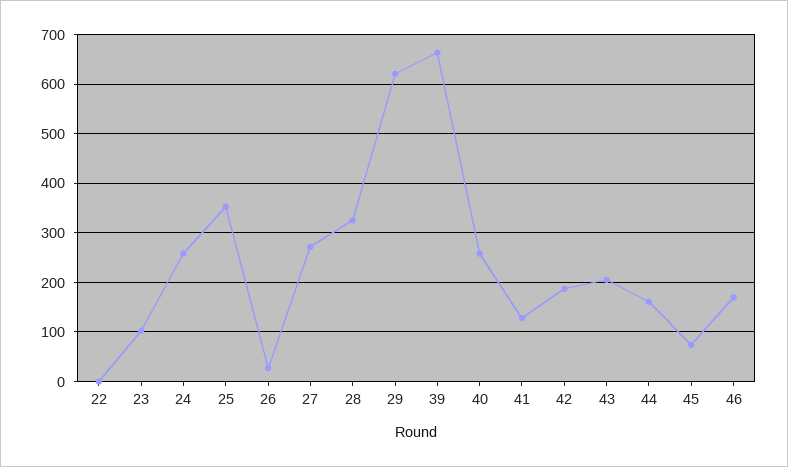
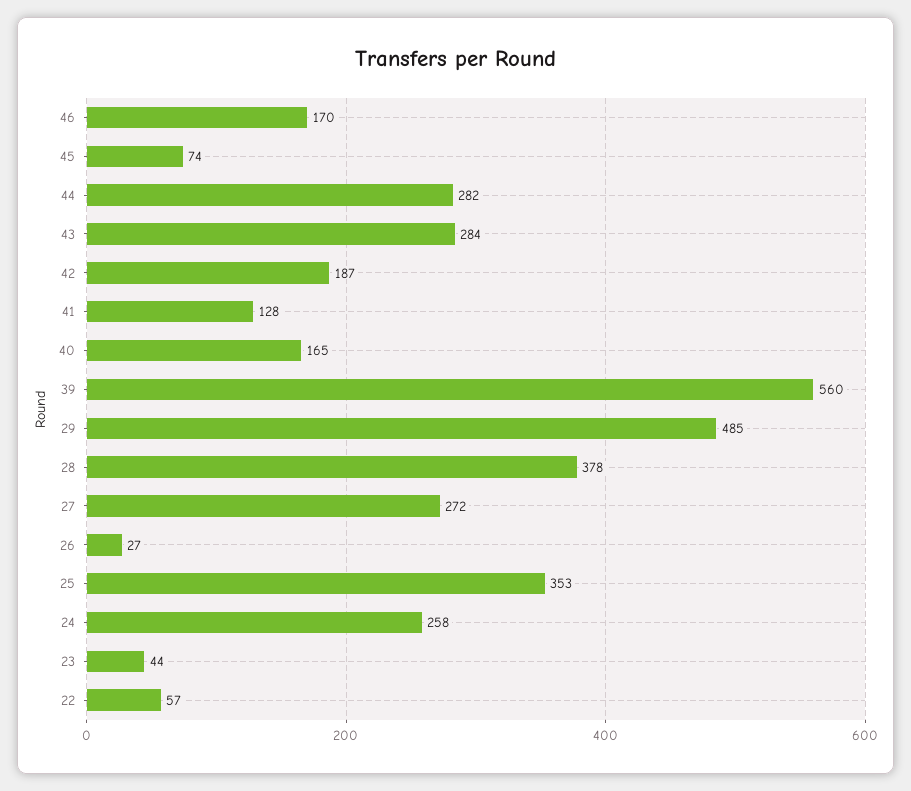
  {
-   "22": 0,
+   "22": 57,
-   "23": 100,
+   "23": 44,
    "24": 258,
    "25": 353,
    "26": 27,
    "27": 272,
-   "28": 320,
+   "28": 378,
-   "29": 620,
+   "29": 485,
-   "39": 660,
+   "39": 560,
-   "40": 260,
+   "40": 165,
    "41": 128,
    "42": 187,
-   "43": 200,
+   "43": 284,
-   "44": 160,
+   "44": 282,
    "45": 74,
    "46": 170
  }

